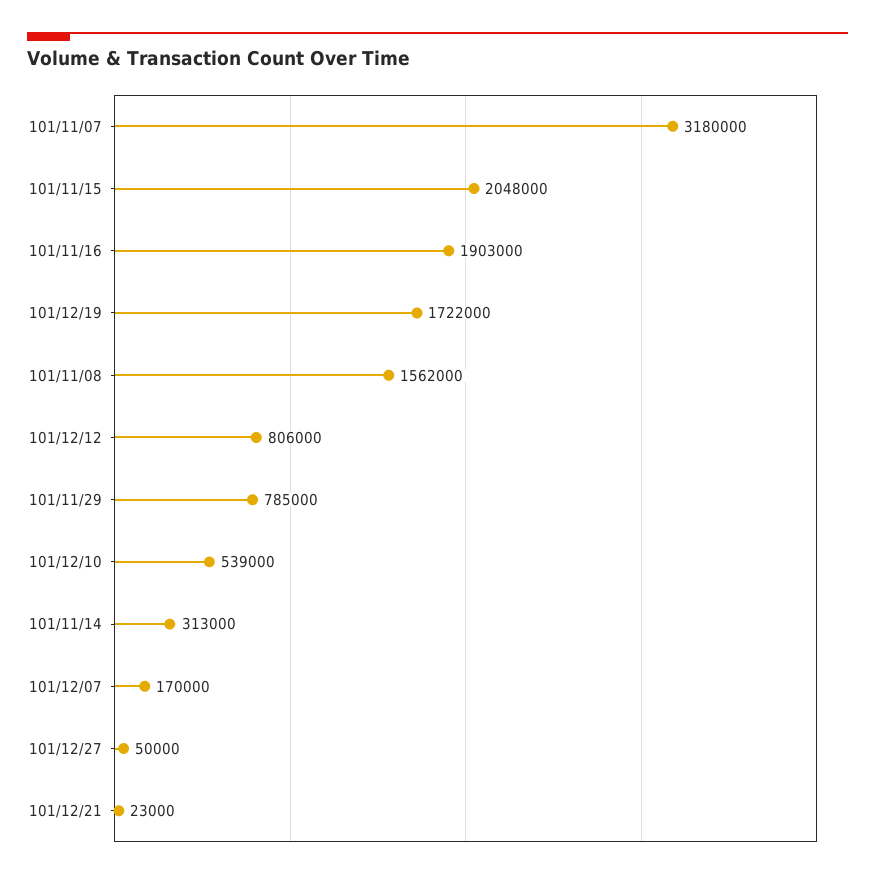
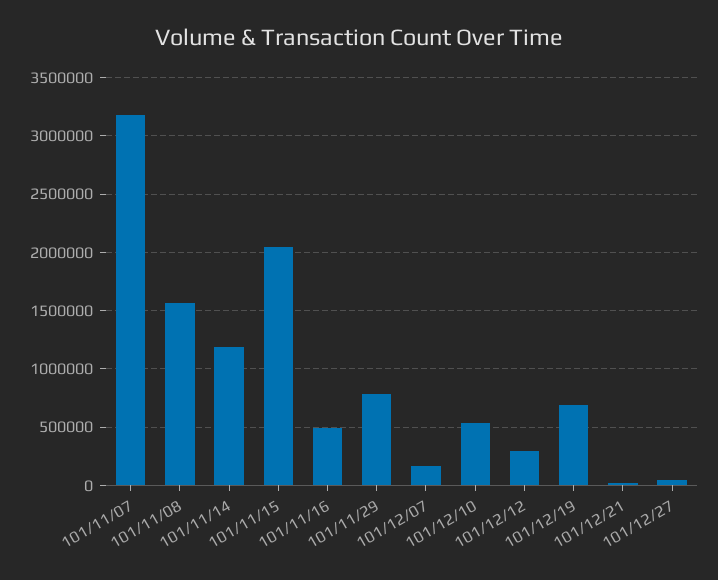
  {
    "101/11/07": 3180000,
    "101/11/15": 2048000,
-   "101/11/16": 1903000,
+   "101/11/16": 500000,
-   "101/12/19": 1722000,
+   "101/12/19": 700000,
    "101/11/08": 1562000,
-   "101/12/12": 806000,
+   "101/12/12": 300000,
    "101/11/29": 785000,
    "101/12/10": 539000,
-   "101/11/14": 313000,
+   "101/11/14": 1200000,
    "101/12/07": 170000,
    "101/12/27": 50000,
    "101/12/21": 23000
  }

